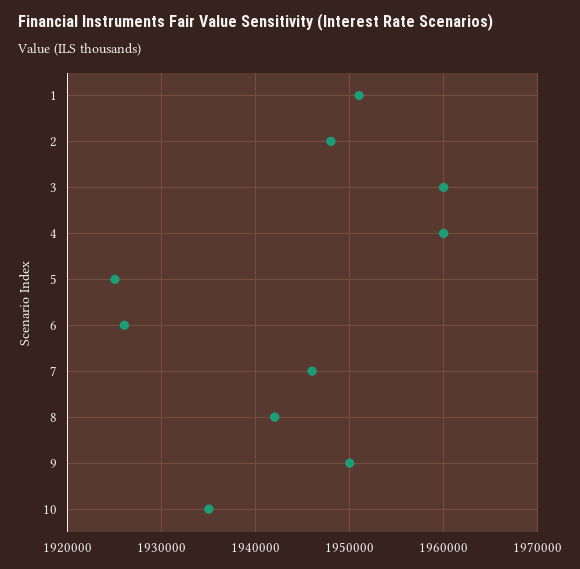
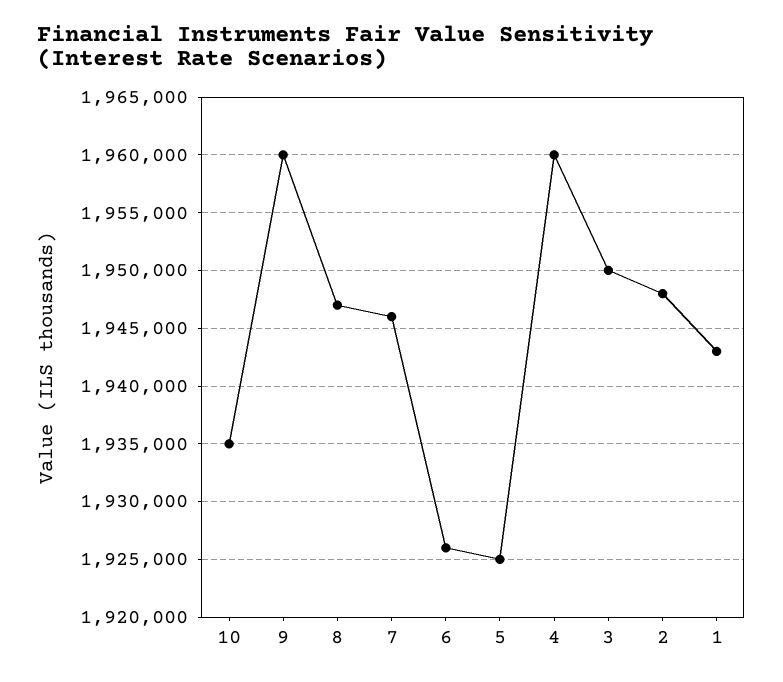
  {
-   "1": 1951000,
+   "1": 1943000,
    "2": 1948000,
-   "3": 1960000,
+   "3": 1950000,
    "4": 1960000,
    "5": 1925000,
    "6": 1926000,
    "7": 1946000,
-   "8": 1942000,
+   "8": 1947000,
-   "9": 1950000,
+   "9": 1960000,
    "10": 1935000
  }

